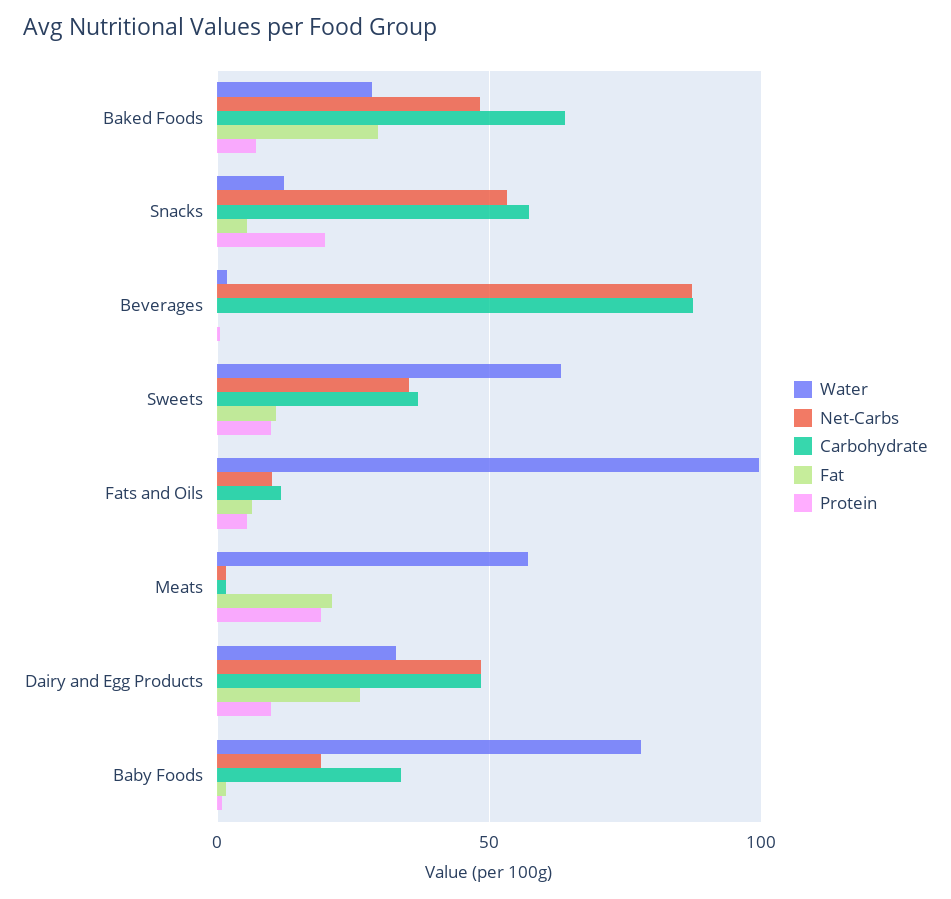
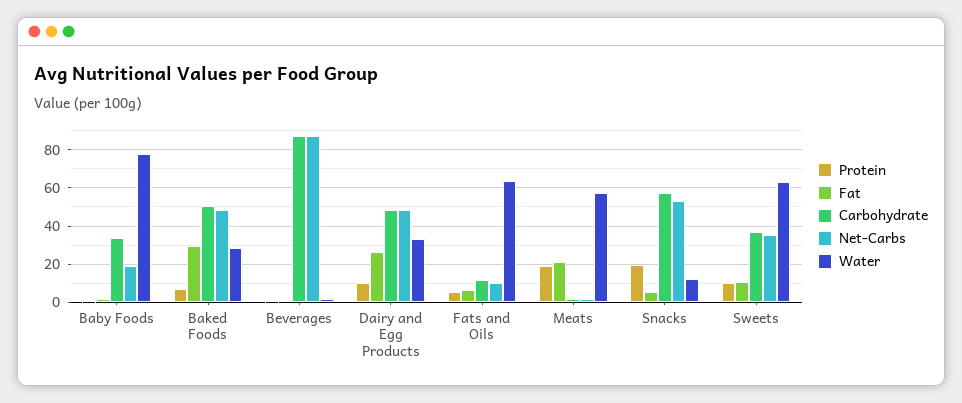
  {
    "Water": {
      "Baked Foods": 30,
      "Snacks": 10,
      "Beverages": 0,
      "Sweets": 65,
-     "Fats and Oils": 100,
+     "Fats and Oils": 65,
      "Meats": 55,
      "Dairy and Egg Products": 35,
      "Baby Foods": 80
    },
    "Net-Carbs": {
      "Baked Foods": 50,
      "Snacks": 55,
      "Beverages": 85,
      "Sweets": 35,
      "Fats and Oils": 10,
      "Meats": 0,
      "Dairy and Egg Products": 50,
      "Baby Foods": 20
    },
    "Carbohydrate": {
-     "Baked Foods": 65,
+     "Baked Foods": 50,
      "Snacks": 55,
      "Beverages": 85,
      "Sweets": 35,
      "Fats and Oils": 10,
      "Meats": 0,
      "Dairy and Egg Products": 50,
      "Baby Foods": 35
    },
    "Fat": {
      "Baked Foods": 30,
      "Snacks": 5,
      "Beverages": 0,
      "Sweets": 10,
      "Fats and Oils": 5,
      "Meats": 20,
      "Dairy and Egg Products": 25,
      "Baby Foods": 0
    },
    "Protein": {
      "Baked Foods": 5,
      "Snacks": 20,
      "Beverages": 0,
      "Sweets": 10,
      "Fats and Oils": 5,
      "Meats": 20,
      "Dairy and Egg Products": 10,
      "Baby Foods": 0
    }
  }

